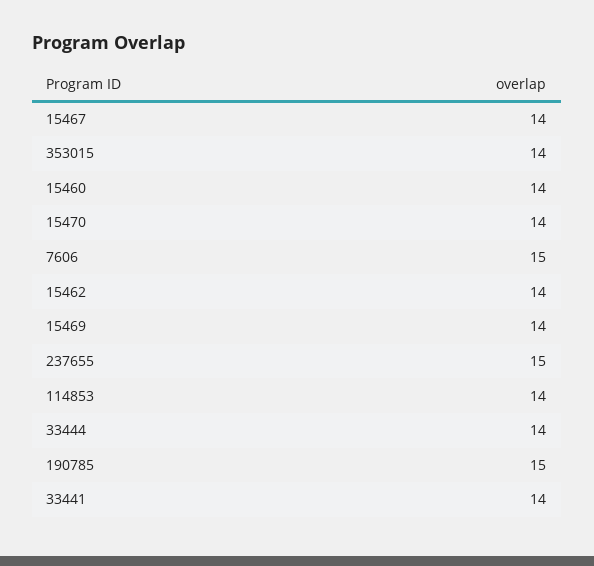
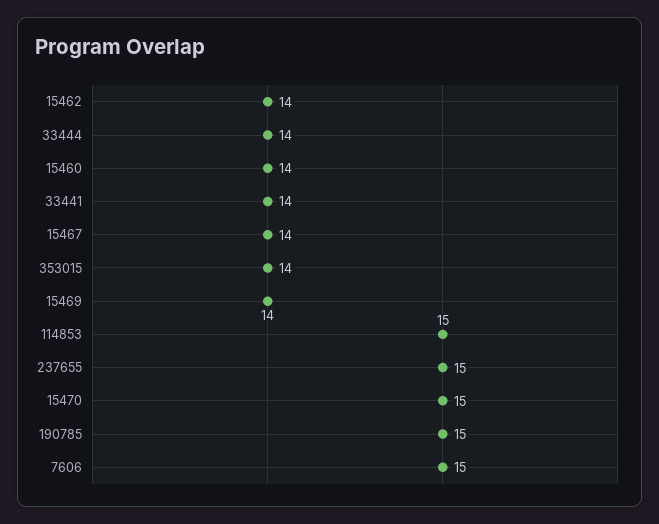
  {
    "15467": 14,
    "353015": 14,
    "15460": 14,
-   "15470": 14,
+   "15470": 15,
    "7606": 15,
    "15462": 14,
    "15469": 14,
    "237655": 15,
-   "114853": 14,
+   "114853": 15,
    "33444": 14,
    "190785": 15,
    "33441": 14
  }

